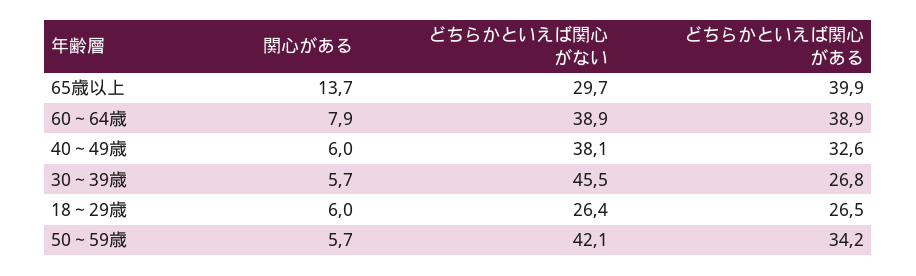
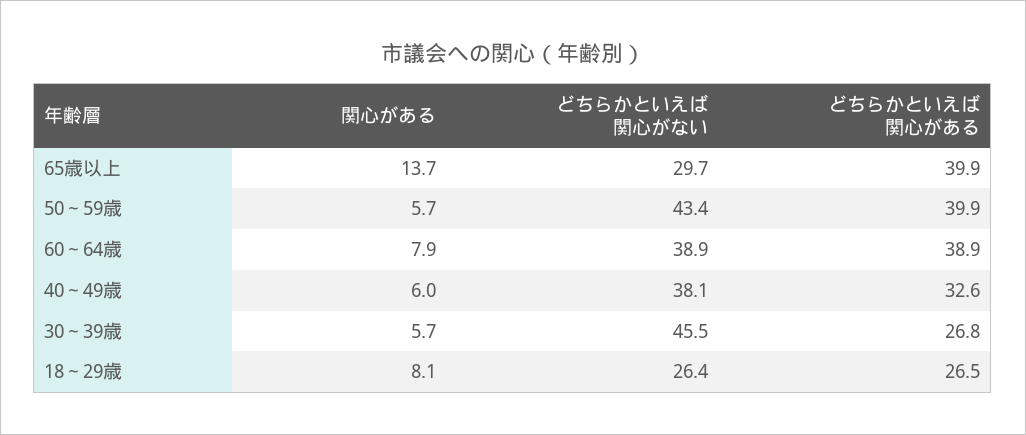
  {
    "関心がある": {
      "65歳以上": 13.7,
      "60～64歳": 7.9,
      "40～49歳": 6,
      "30～39歳": 5.7,
-     "18～29歳": 6,
+     "18～29歳": 8.1,
      "50～59歳": 5.7
    },
    "どちらかといえば関心がない": {
      "65歳以上": 29.7,
      "60～64歳": 38.9,
      "40～49歳": 38.1,
      "30～39歳": 45.5,
      "18～29歳": 26.4,
-     "50～59歳": 42.1
+     "50～59歳": 43.4
    },
    "どちらかといえば関心がある": {
      "65歳以上": 39.9,
      "60～64歳": 38.9,
      "40～49歳": 32.6,
      "30～39歳": 26.8,
      "18～29歳": 26.5,
-     "50～59歳": 34.2
+     "50～59歳": 39.9
    }
  }

